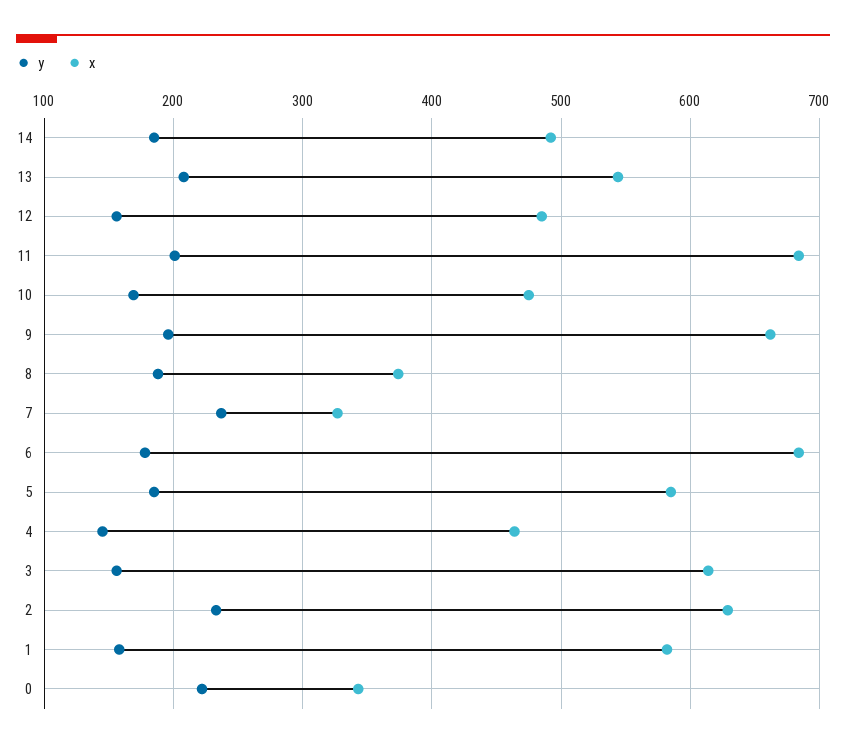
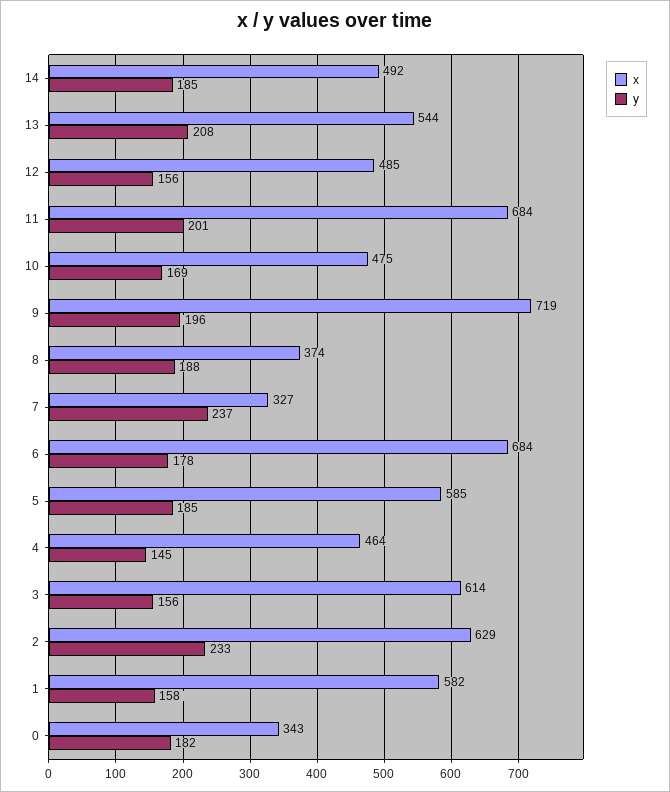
  {
    "y": {
      "14": 185,
      "13": 208,
      "12": 156,
      "11": 201,
      "10": 169,
      "9": 196,
      "8": 188,
      "7": 237,
      "6": 178,
      "5": 185,
      "4": 145,
      "3": 156,
      "2": 233,
      "1": 158,
-     "0": 220
+     "0": 182
    },
    "x": {
      "14": 492,
      "13": 544,
      "12": 485,
      "11": 684,
      "10": 475,
-     "9": 660,
+     "9": 719,
      "8": 374,
      "7": 327,
      "6": 684,
      "5": 585,
      "4": 464,
      "3": 614,
      "2": 629,
      "1": 582,
      "0": 343
    }
  }

